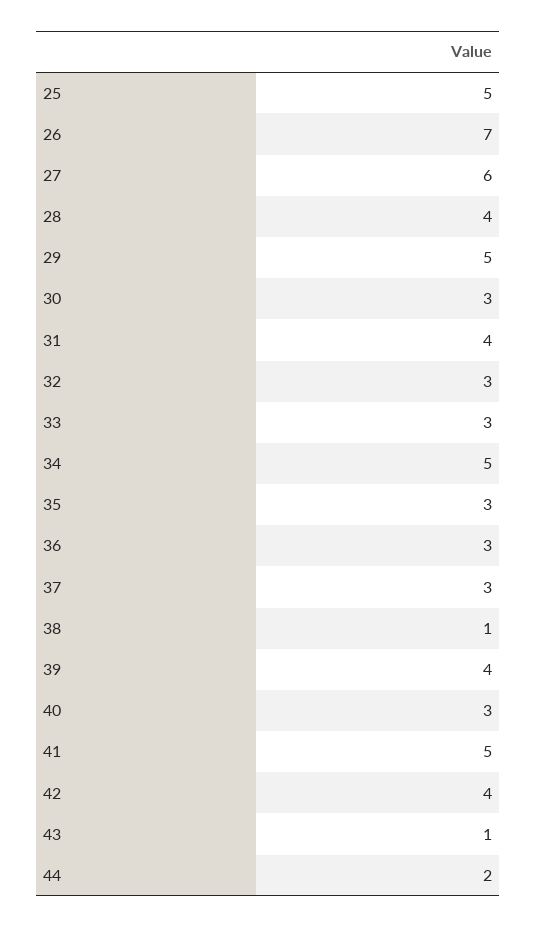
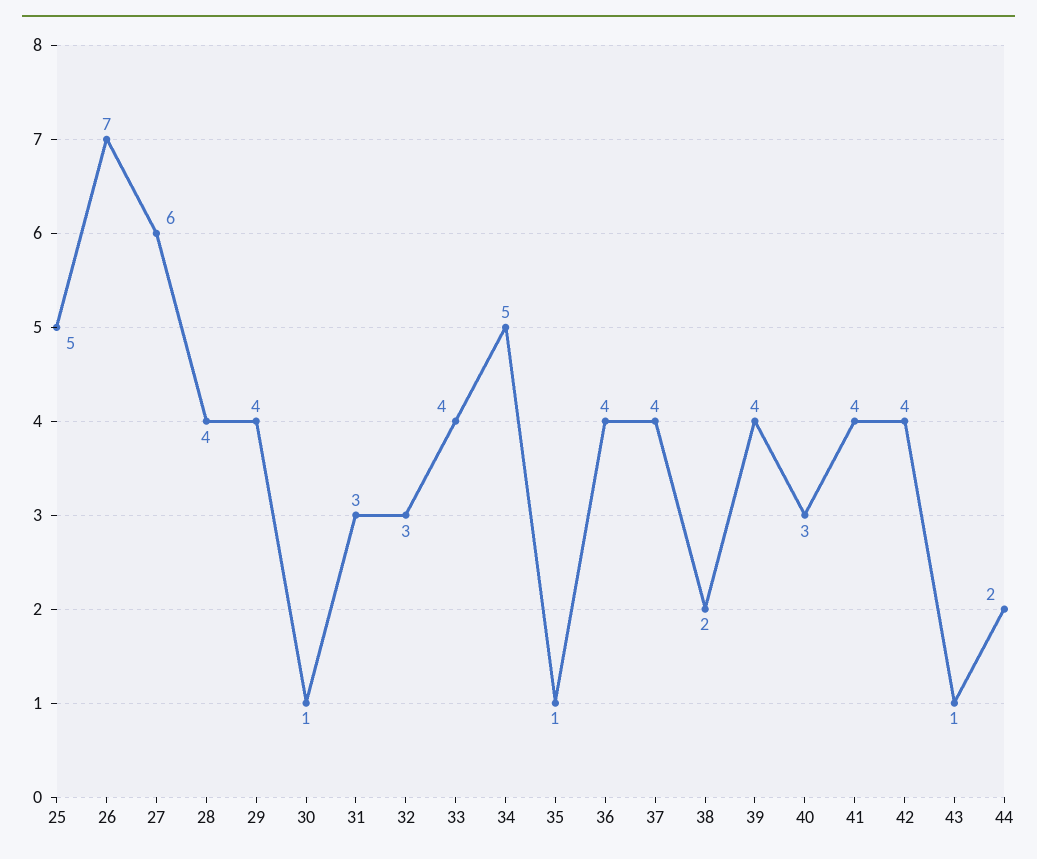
  {
    "25": 5,
    "26": 7,
    "27": 6,
    "28": 4,
-   "29": 5,
+   "29": 4,
-   "30": 3,
+   "30": 1,
-   "31": 4,
+   "31": 3,
    "32": 3,
-   "33": 3,
+   "33": 4,
    "34": 5,
-   "35": 3,
+   "35": 1,
-   "36": 3,
+   "36": 4,
-   "37": 3,
+   "37": 4,
-   "38": 1,
+   "38": 2,
    "39": 4,
    "40": 3,
-   "41": 5,
+   "41": 4,
    "42": 4,
    "43": 1,
    "44": 2
  }

